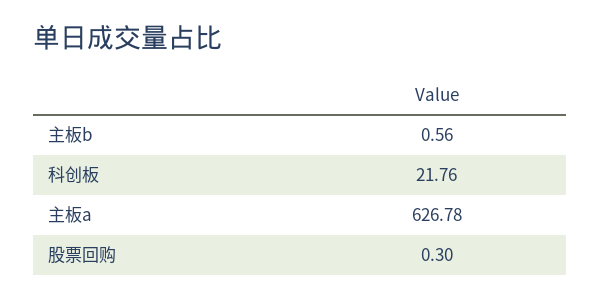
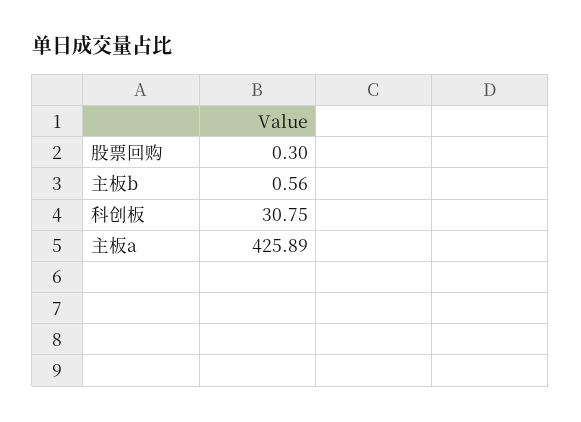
  {
    "主板b": 0.56,
-   "科创板": 21.76,
+   "科创板": 30.75,
-   "主板a": 626.78,
+   "主板a": 425.89,
    "股票回购": 0.3
  }

